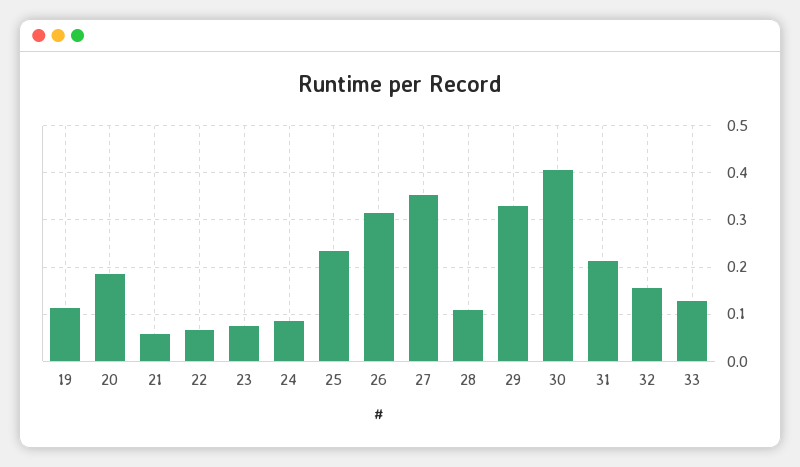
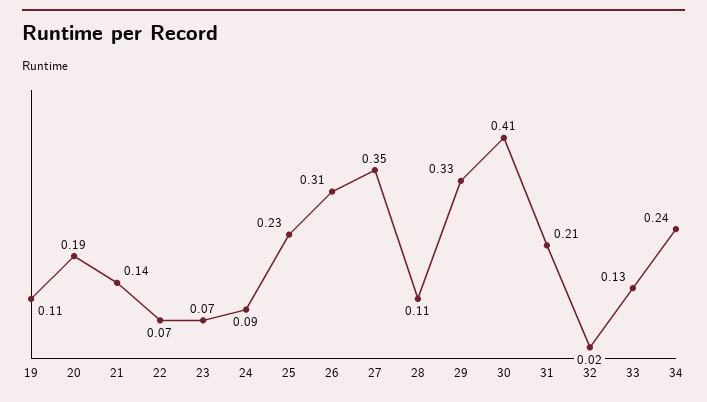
  {
    "19": 0.11,
    "20": 0.19,
-   "21": 0.06,
+   "21": 0.14,
    "22": 0.07,
    "23": 0.07,
    "24": 0.09,
    "25": 0.23,
    "26": 0.31,
    "27": 0.35,
    "28": 0.11,
    "29": 0.33,
    "30": 0.41,
    "31": 0.21,
-   "32": 0.16,
+   "32": 0.02,
-   "33": 0.13
+   "33": 0.13,
+   "34": 0.24
  }

